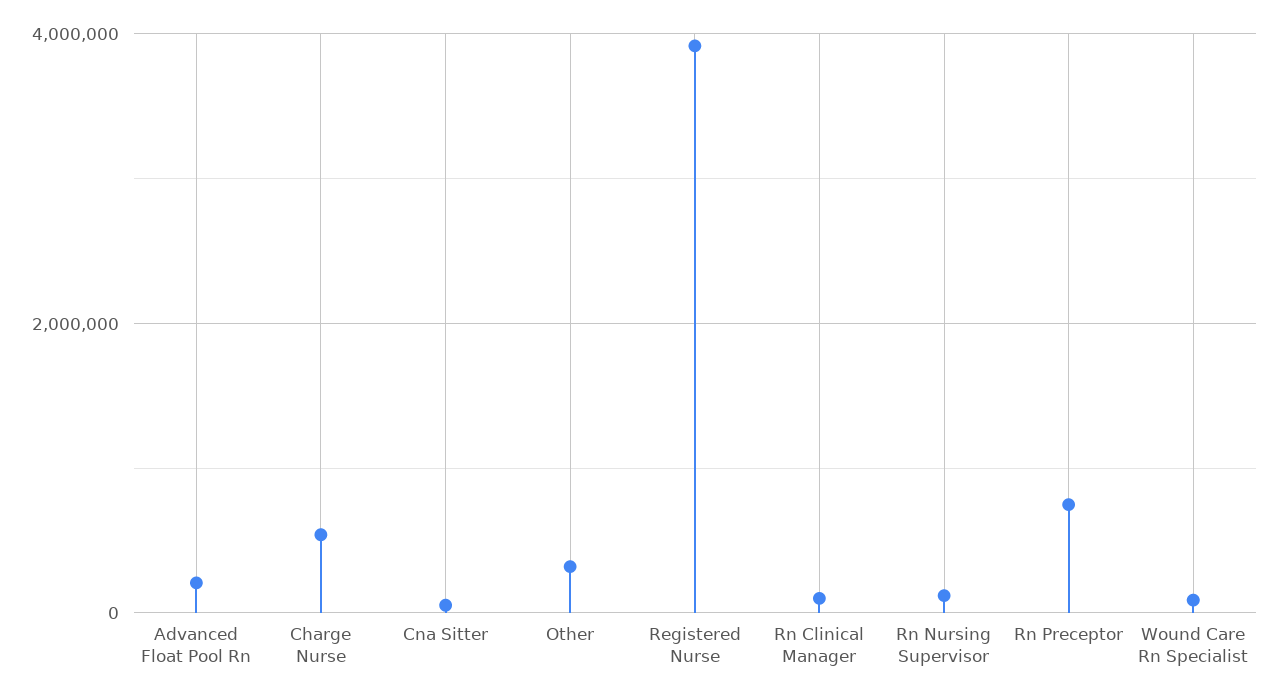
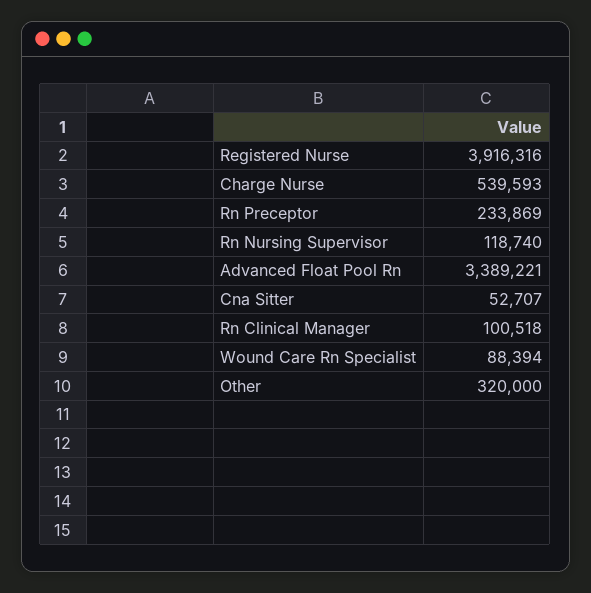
  {
-   "Advanced Float Pool Rn": 200000,
+   "Advanced Float Pool Rn": 3389221,
    "Charge Nurse": 539593,
    "Cna Sitter": 52707,
    "Other": 320000,
    "Registered Nurse": 3916316,
    "Rn Clinical Manager": 100518,
    "Rn Nursing Supervisor": 118740,
-   "Rn Preceptor": 800000,
+   "Rn Preceptor": 233869,
    "Wound Care Rn Specialist": 88394
  }

